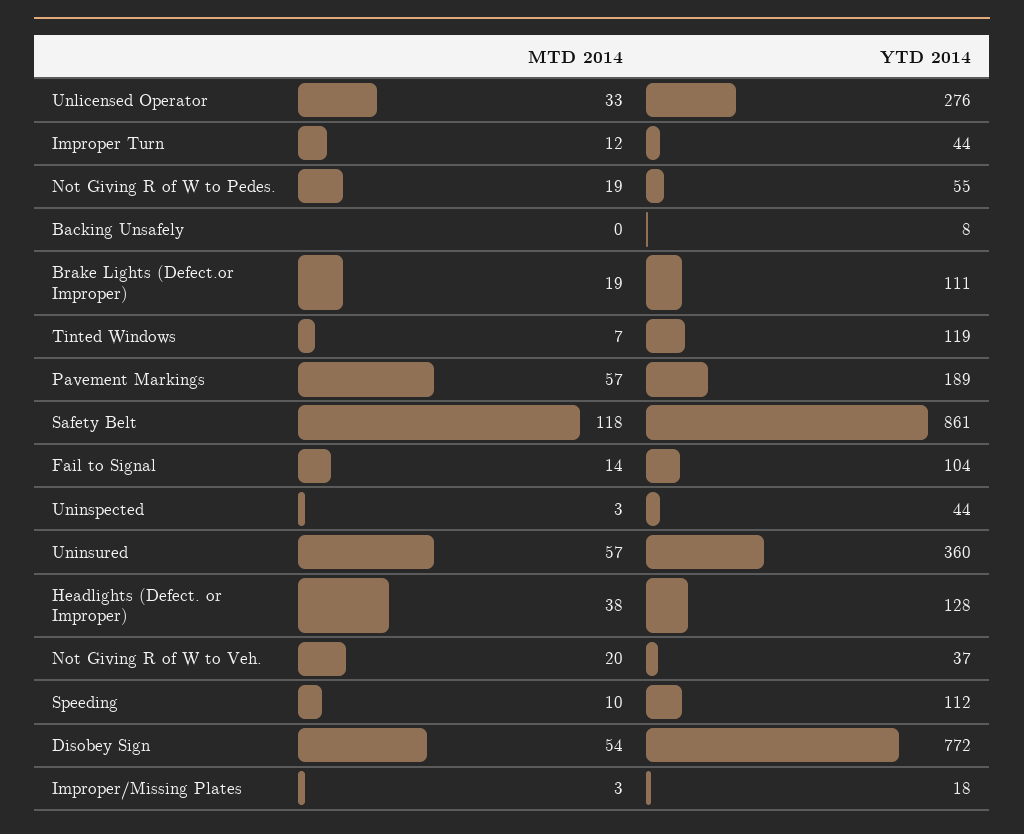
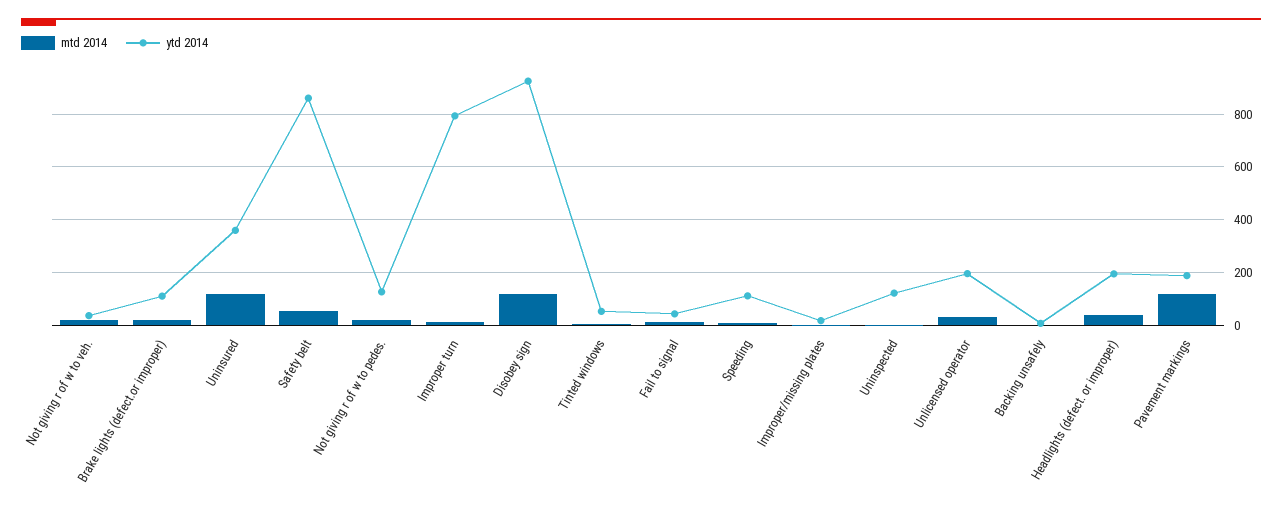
  {
    "MTD 2014": {
      "Unlicensed Operator": 33,
      "Improper Turn": 12,
      "Not Giving R of W to Pedes.": 19,
      "Backing Unsafely": 0,
      "Brake Lights (Defect.or Improper)": 19,
      "Tinted Windows": 7,
-     "Pavement Markings": 57,
+     "Pavement Markings": 125,
-     "Safety Belt": 118,
+     "Safety Belt": 50,
      "Fail to Signal": 14,
      "Uninspected": 3,
-     "Uninsured": 57,
+     "Uninsured": 125,
      "Headlights (Defect. or Improper)": 38,
      "Not Giving R of W to Veh.": 20,
      "Speeding": 10,
-     "Disobey Sign": 54,
+     "Disobey Sign": 125,
      "Improper/Missing Plates": 3
    },
    "YTD 2014": {
-     "Unlicensed Operator": 276,
+     "Unlicensed Operator": 200,
-     "Improper Turn": 44,
+     "Improper Turn": 800,
-     "Not Giving R of W to Pedes.": 55,
+     "Not Giving R of W to Pedes.": 125,
      "Backing Unsafely": 8,
      "Brake Lights (Defect.or Improper)": 111,
-     "Tinted Windows": 119,
+     "Tinted Windows": 50,
      "Pavement Markings": 189,
      "Safety Belt": 861,
-     "Fail to Signal": 104,
+     "Fail to Signal": 50,
-     "Uninspected": 44,
+     "Uninspected": 125,
      "Uninsured": 360,
-     "Headlights (Defect. or Improper)": 128,
+     "Headlights (Defect. or Improper)": 200,
      "Not Giving R of W to Veh.": 37,
      "Speeding": 112,
-     "Disobey Sign": 772,
+     "Disobey Sign": 925,
      "Improper/Missing Plates": 18
    }
  }

